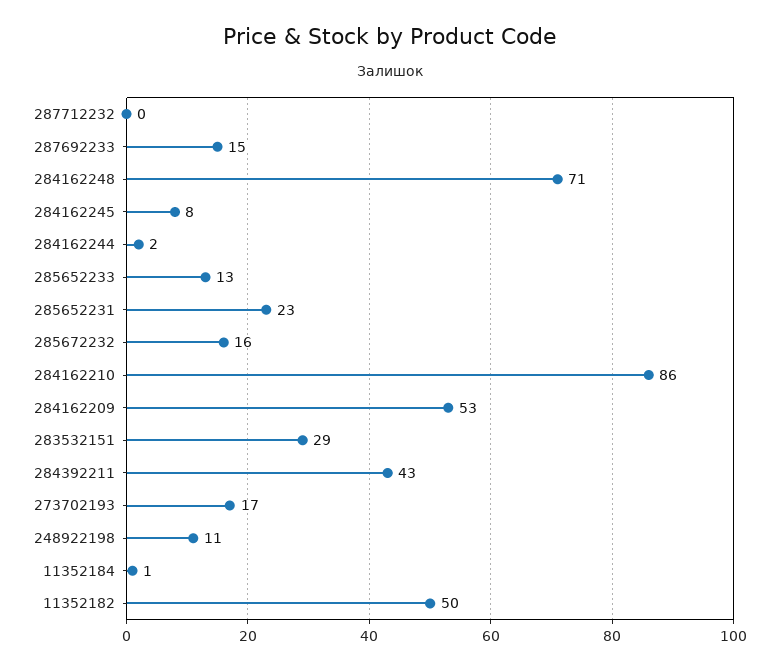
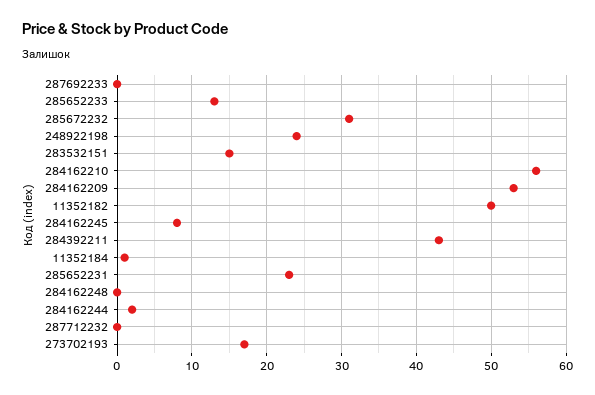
  {
    "287712232": 0,
-   "287692233": 15,
+   "287692233": 0,
-   "284162248": 71,
+   "284162248": 0,
    "284162245": 8,
    "284162244": 2,
    "285652233": 13,
    "285652231": 23,
-   "285672232": 16,
+   "285672232": 31,
-   "284162210": 86,
+   "284162210": 56,
    "284162209": 53,
-   "283532151": 29,
+   "283532151": 15,
    "284392211": 43,
    "273702193": 17,
-   "248922198": 11,
+   "248922198": 24,
    "11352184": 1,
    "11352182": 50
  }

